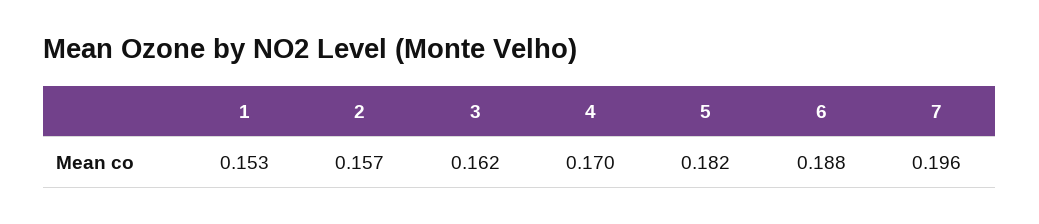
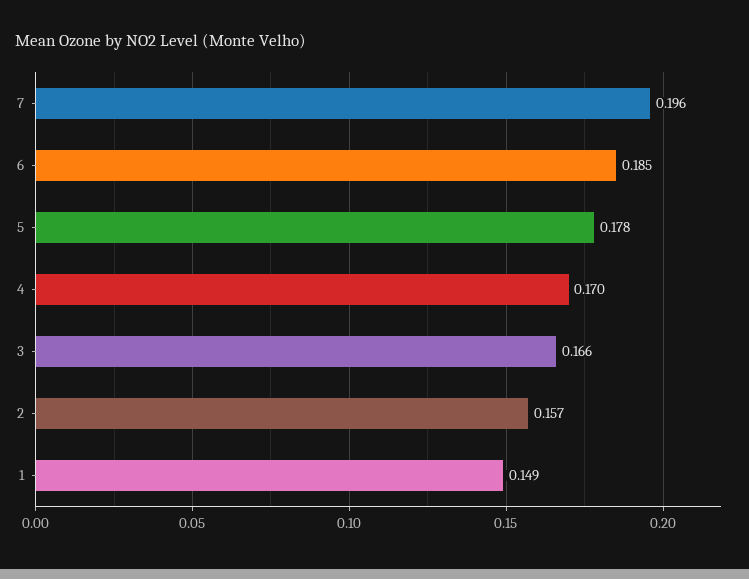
  {
-   "1": 0.153,
+   "1": 0.149,
    "2": 0.157,
-   "3": 0.162,
+   "3": 0.166,
    "4": 0.17,
-   "5": 0.182,
+   "5": 0.178,
-   "6": 0.188,
+   "6": 0.185,
    "7": 0.196
  }

